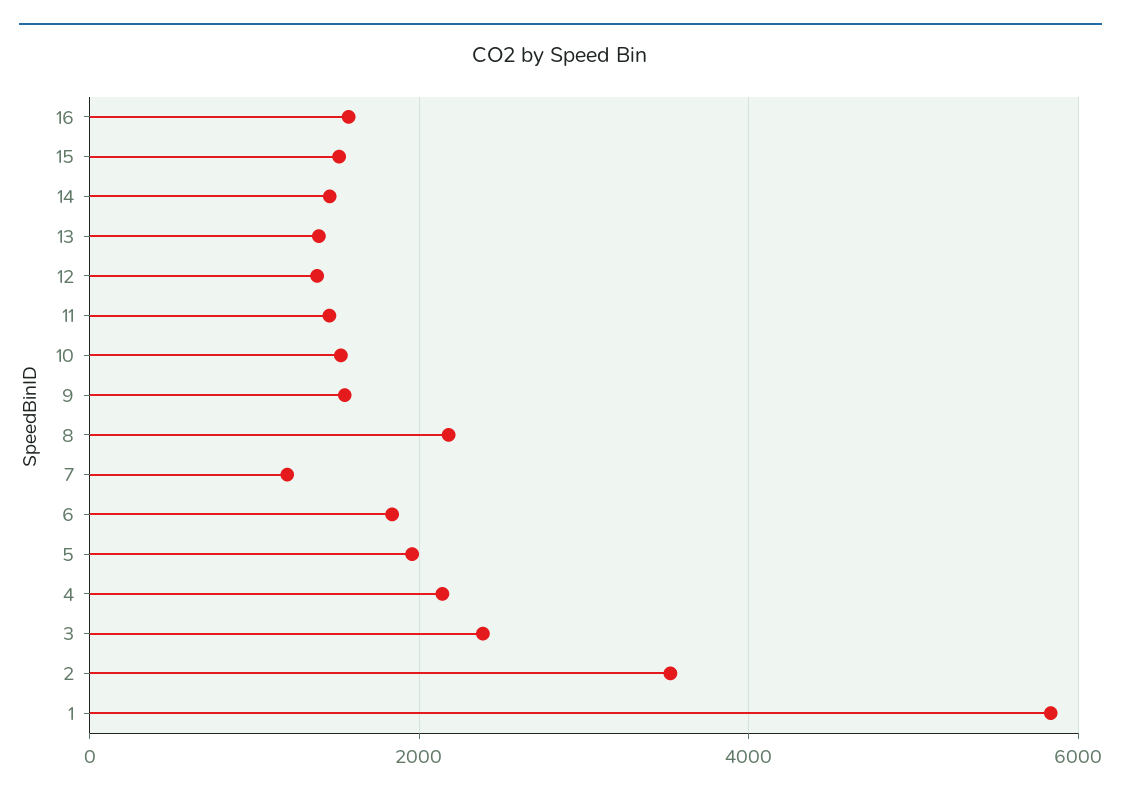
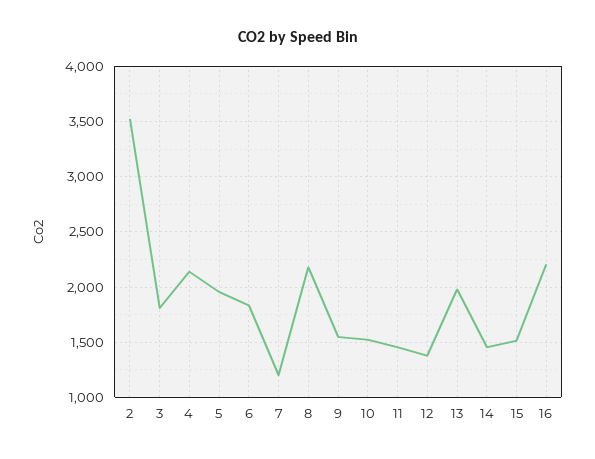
  {
-   "16": 1600,
+   "16": 2200,
    "15": 1500,
    "14": 1500,
-   "13": 1400,
+   "13": 2000,
    "12": 1400,
    "11": 1500,
    "10": 1500,
    "9": 1500,
    "8": 2200,
    "7": 1200,
    "6": 1800,
    "5": 2000,
    "4": 2100,
-   "3": 2400,
+   "3": 1800,
-   "2": 3500,
+   "2": 3500
-   "1": 5800
  }

